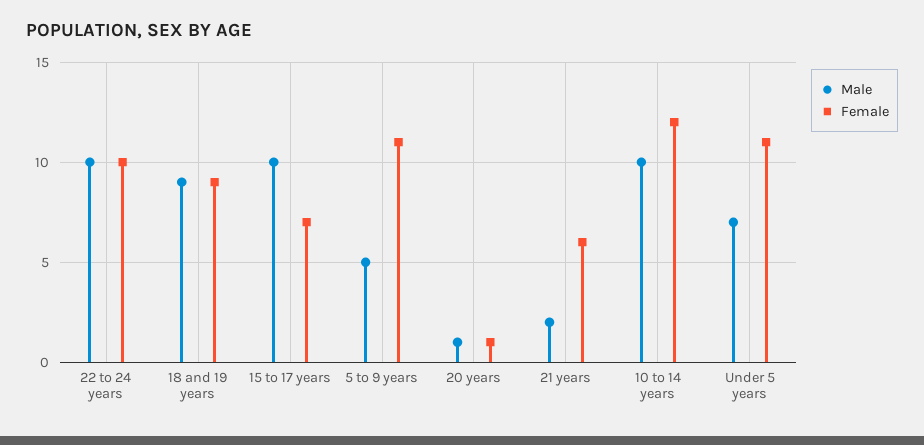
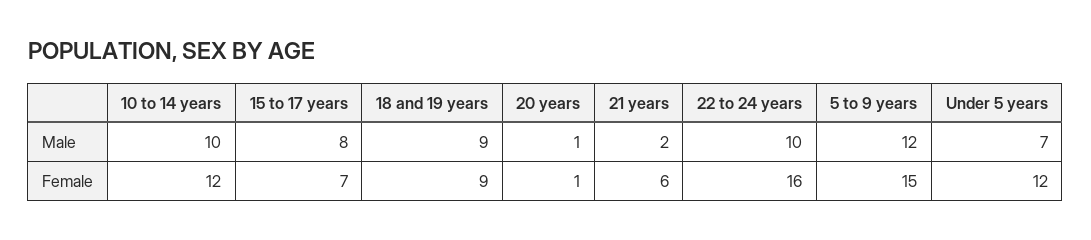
  {
    "Male": {
      "22 to 24 years": 10,
      "18 and 19 years": 9,
-     "15 to 17 years": 10,
+     "15 to 17 years": 8,
-     "5 to 9 years": 5,
+     "5 to 9 years": 12,
      "20 years": 1,
      "21 years": 2,
      "10 to 14 years": 10,
      "Under 5 years": 7
    },
    "Female": {
-     "22 to 24 years": 10,
+     "22 to 24 years": 16,
      "18 and 19 years": 9,
      "15 to 17 years": 7,
-     "5 to 9 years": 11,
+     "5 to 9 years": 15,
      "20 years": 1,
      "21 years": 6,
      "10 to 14 years": 12,
-     "Under 5 years": 11
+     "Under 5 years": 12
    }
  }

